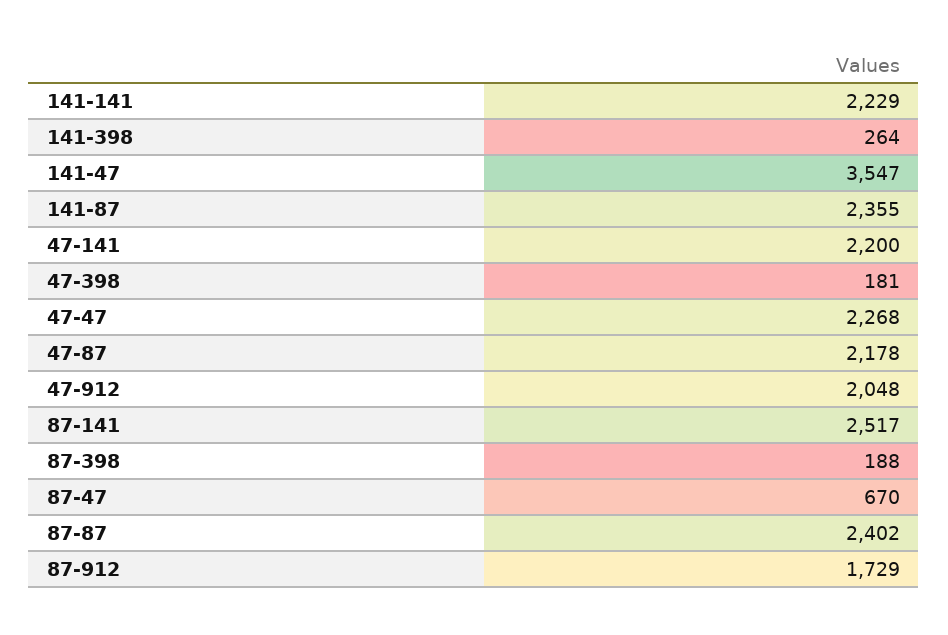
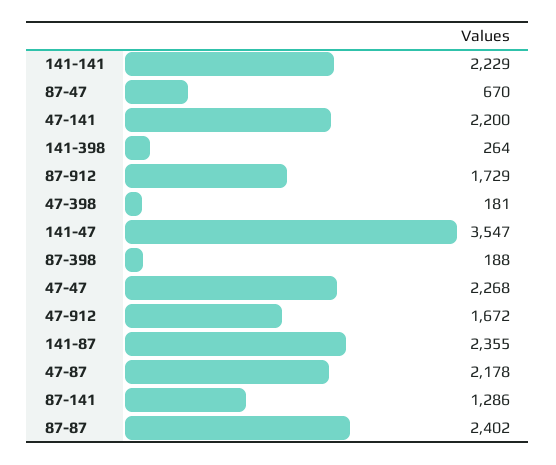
  {
    "141-141": 2229,
    "141-398": 264,
    "141-47": 3547,
    "141-87": 2355,
    "47-141": 2200,
    "47-398": 181,
    "47-47": 2268,
    "47-87": 2178,
-   "47-912": 2048,
+   "47-912": 1672,
-   "87-141": 2517,
+   "87-141": 1286,
    "87-398": 188,
    "87-47": 670,
    "87-87": 2402,
    "87-912": 1729
  }

